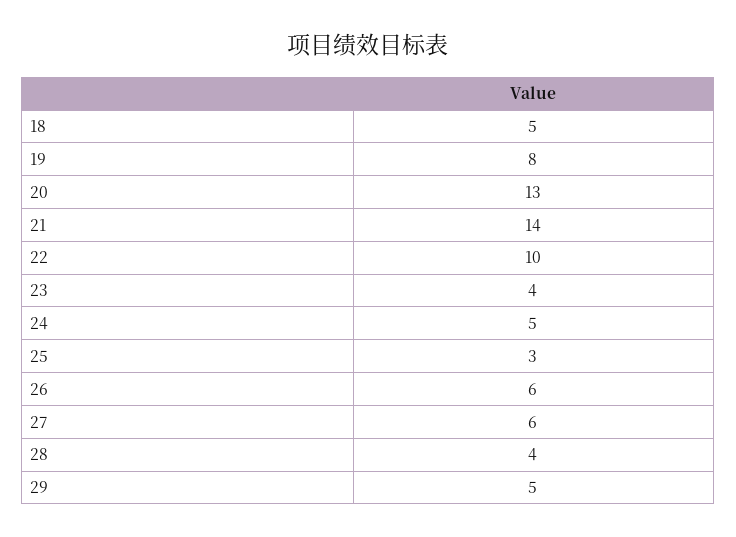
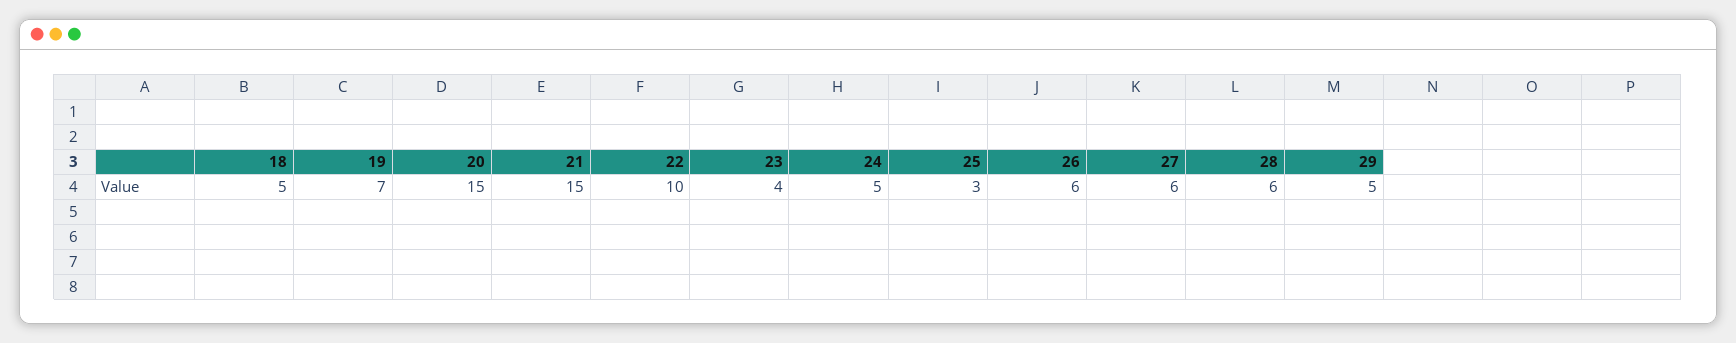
  {
    "18": 5,
-   "19": 8,
+   "19": 7,
-   "20": 13,
+   "20": 15,
-   "21": 14,
+   "21": 15,
    "22": 10,
    "23": 4,
    "24": 5,
    "25": 3,
    "26": 6,
    "27": 6,
-   "28": 4,
+   "28": 6,
    "29": 5
  }

